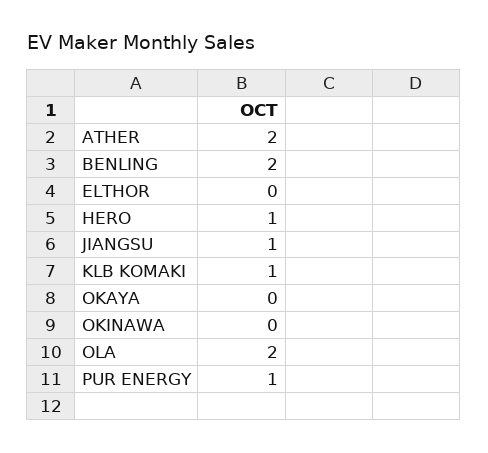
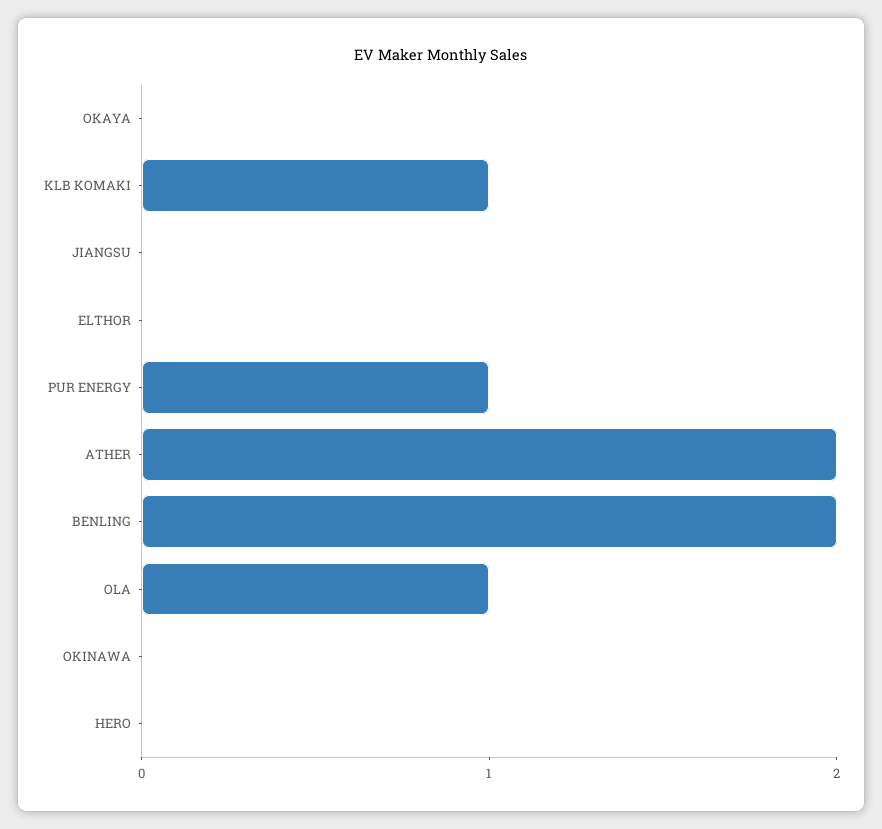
  {
    "ATHER": 2,
    "BENLING": 2,
    "ELTHOR": 0,
-   "HERO": 1,
+   "HERO": 0,
-   "JIANGSU": 1,
+   "JIANGSU": 0,
    "KLB KOMAKI": 1,
    "OKAYA": 0,
    "OKINAWA": 0,
-   "OLA": 2,
+   "OLA": 1,
    "PUR ENERGY": 1
  }

